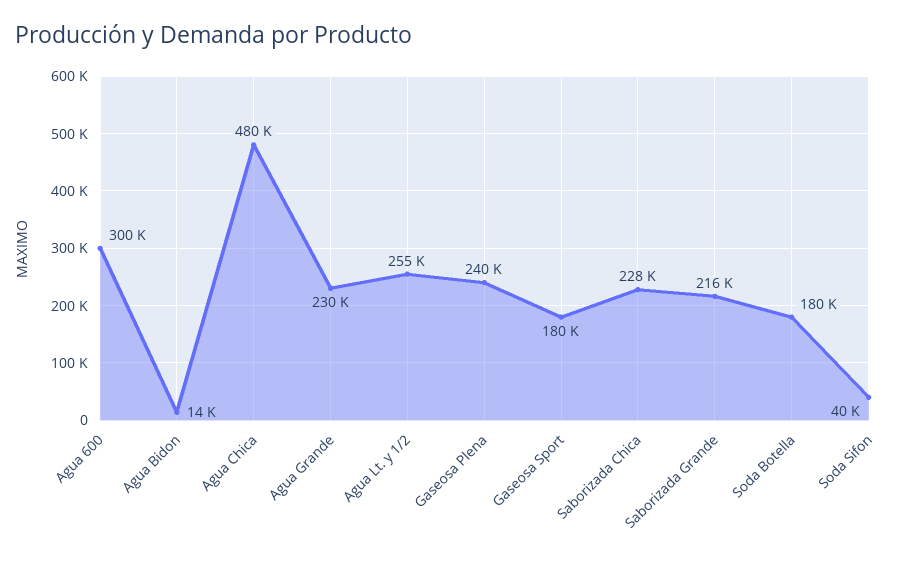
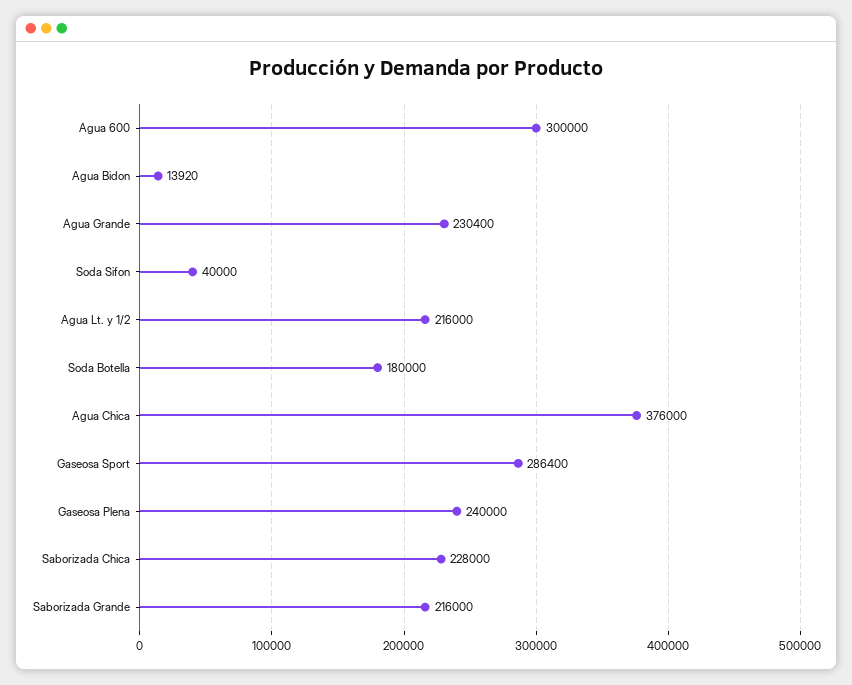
  {
    "Agua 600": 300000,
    "Agua Bidon": 13920,
-   "Agua Chica": 480000,
+   "Agua Chica": 376000,
    "Agua Grande": 230400,
-   "Agua Lt. y 1/2": 255000,
+   "Agua Lt. y 1/2": 216000,
    "Gaseosa Plena": 240000,
-   "Gaseosa Sport": 180000,
+   "Gaseosa Sport": 286400,
    "Saborizada Chica": 228000,
    "Saborizada Grande": 216000,
    "Soda Botella": 180000,
    "Soda Sifon": 40000
  }

